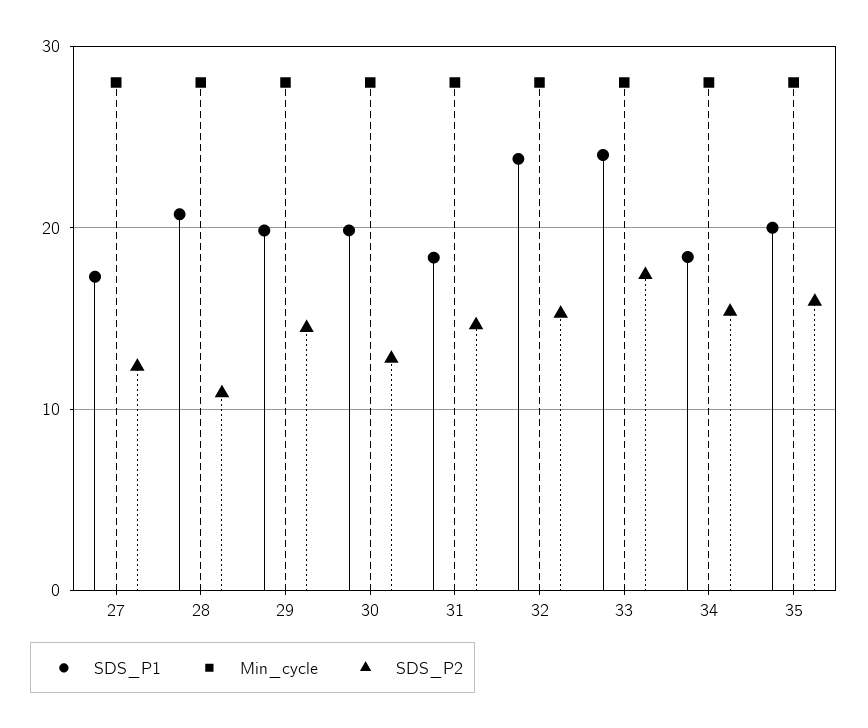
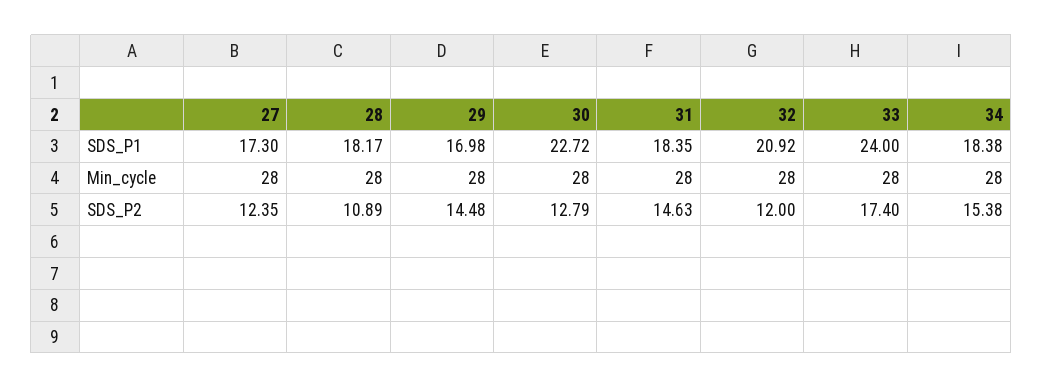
  {
    "SDS_P1": {
      "27": 17.3,
-     "28": 21,
+     "28": 18.17,
-     "29": 20,
+     "29": 16.98,
-     "30": 20,
+     "30": 22.72,
      "31": 18.35,
-     "32": 24,
+     "32": 20.92,
      "33": 24,
-     "34": 18.38,
+     "34": 18.38
-     "35": 20
    },
    "Min_cycle": {
      "27": 28,
      "28": 28,
      "29": 28,
      "30": 28,
      "31": 28,
      "32": 28,
      "33": 28,
-     "34": 28,
+     "34": 28
-     "35": 28
    },
    "SDS_P2": {
      "27": 12.35,
      "28": 10.89,
      "29": 14.48,
      "30": 12.79,
      "31": 14.63,
-     "32": 15,
+     "32": 12,
      "33": 17.4,
-     "34": 15.38,
+     "34": 15.38
-     "35": 16
    }
  }

